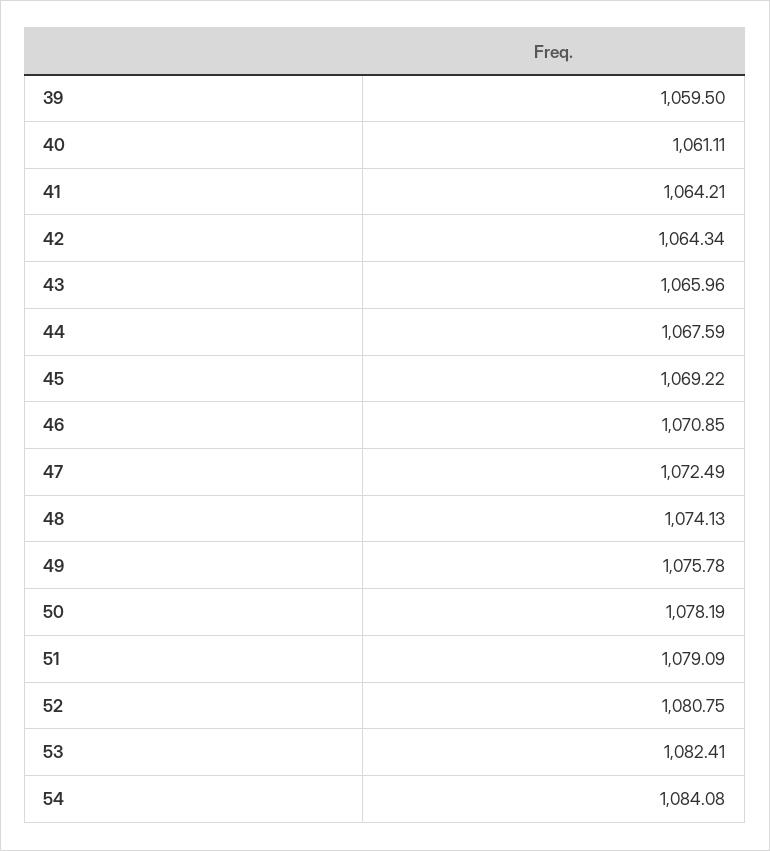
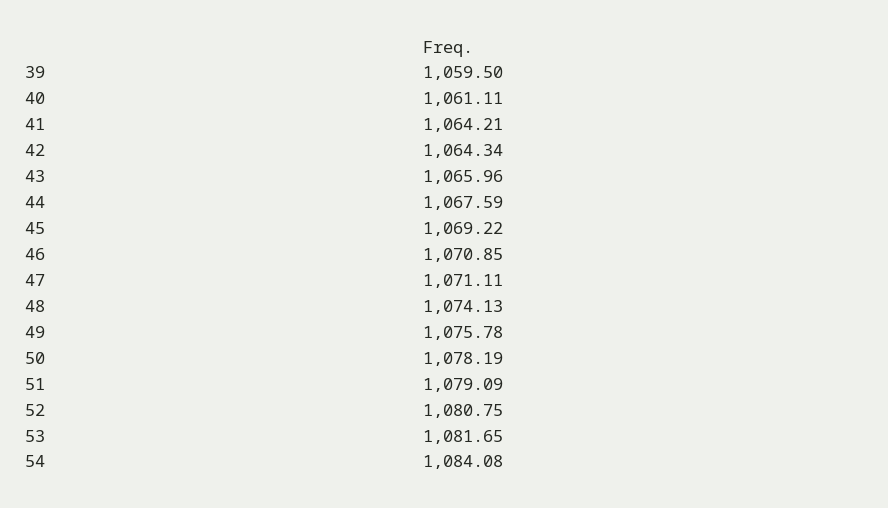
  {
    "39": 1059.5,
    "40": 1061.11,
    "41": 1064.21,
    "42": 1064.34,
    "43": 1065.96,
    "44": 1067.59,
    "45": 1069.22,
    "46": 1070.85,
-   "47": 1072.49,
+   "47": 1071.11,
    "48": 1074.13,
    "49": 1075.78,
    "50": 1078.19,
    "51": 1079.09,
    "52": 1080.75,
-   "53": 1082.41,
+   "53": 1081.65,
    "54": 1084.08
  }

